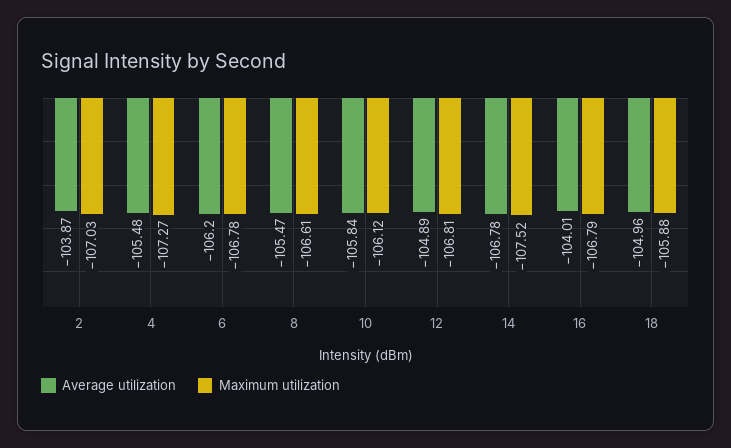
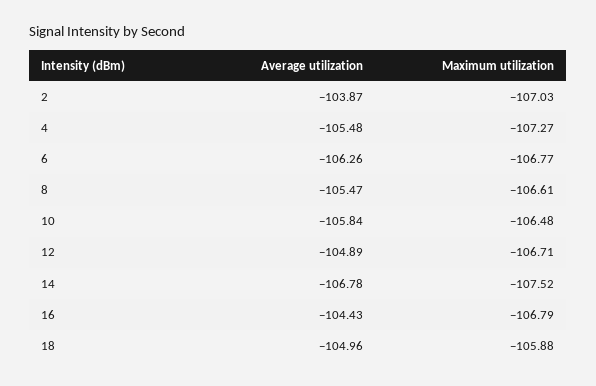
  {
    "Average utilization": {
      "2": -103.87,
      "4": -105.48,
-     "6": -106.2,
+     "6": -106.26,
      "8": -105.47,
      "10": -105.84,
      "12": -104.89,
      "14": -106.78,
-     "16": -104.01,
+     "16": -104.43,
      "18": -104.96
    },
    "Maximum utilization": {
      "2": -107.03,
      "4": -107.27,
-     "6": -106.78,
+     "6": -106.77,
      "8": -106.61,
-     "10": -106.12,
+     "10": -106.48,
-     "12": -106.81,
+     "12": -106.71,
      "14": -107.52,
      "16": -106.79,
      "18": -105.88
    }
  }

